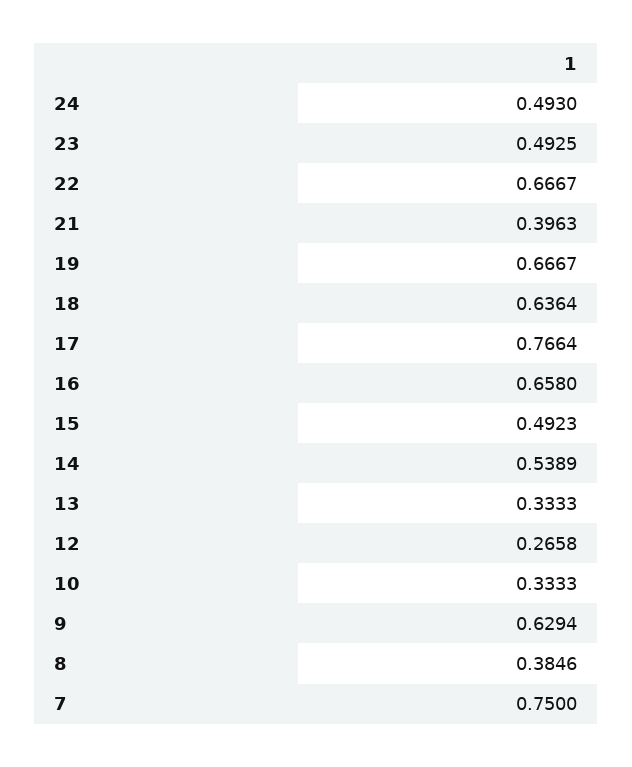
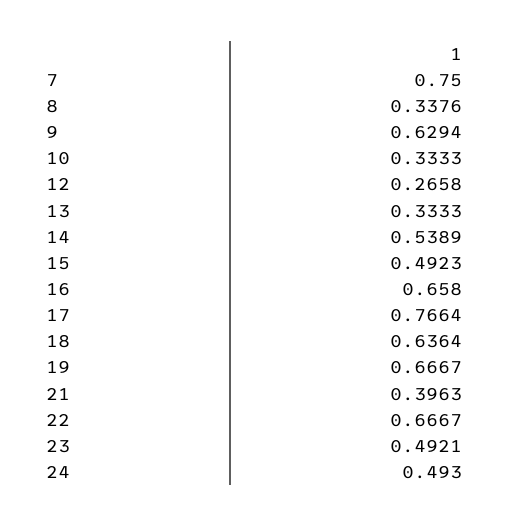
  {
    "24": 0.493,
-   "23": 0.4925,
+   "23": 0.4921,
    "22": 0.6667,
    "21": 0.3963,
    "19": 0.6667,
    "18": 0.6364,
    "17": 0.7664,
    "16": 0.658,
    "15": 0.4923,
    "14": 0.5389,
    "13": 0.3333,
    "12": 0.2658,
    "10": 0.3333,
    "9": 0.6294,
-   "8": 0.3846,
+   "8": 0.3376,
    "7": 0.75
  }

